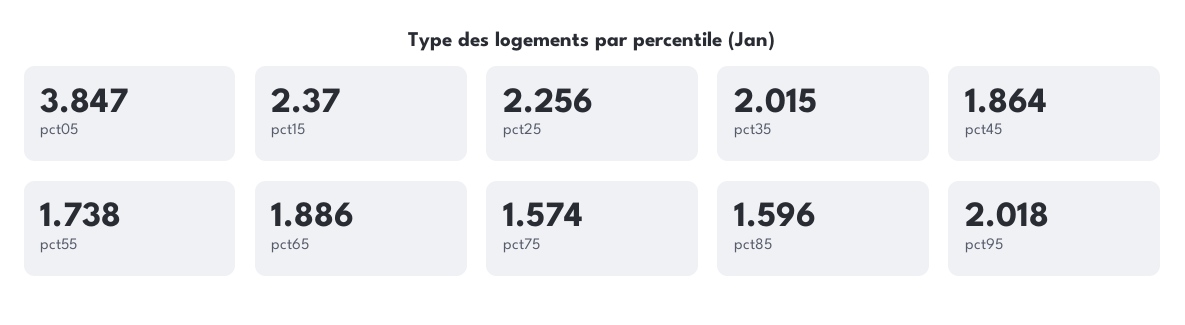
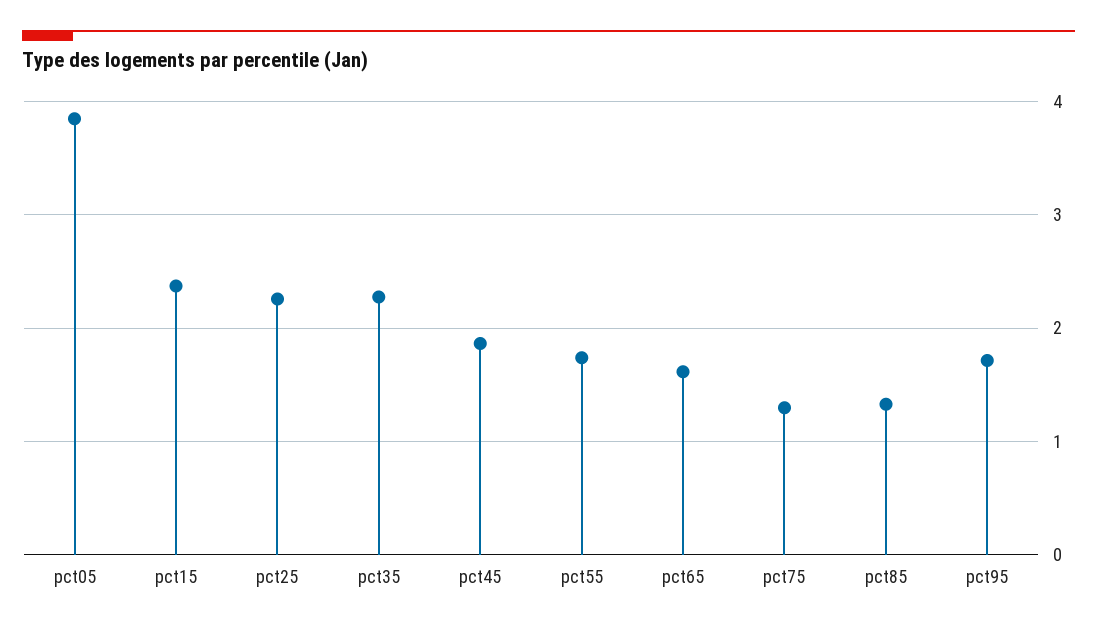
  {
    "pct05": 3.847,
    "pct15": 2.37,
    "pct25": 2.256,
-   "pct35": 2.015,
+   "pct35": 2.3,
    "pct45": 1.864,
    "pct55": 1.738,
-   "pct65": 1.886,
+   "pct65": 1.6,
-   "pct75": 1.574,
+   "pct75": 1.3,
-   "pct85": 1.596,
+   "pct85": 1.3,
-   "pct95": 2.018
+   "pct95": 1.7
  }

